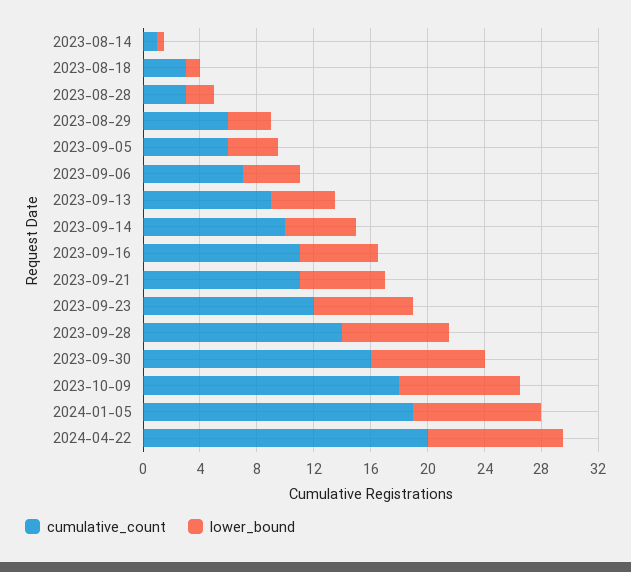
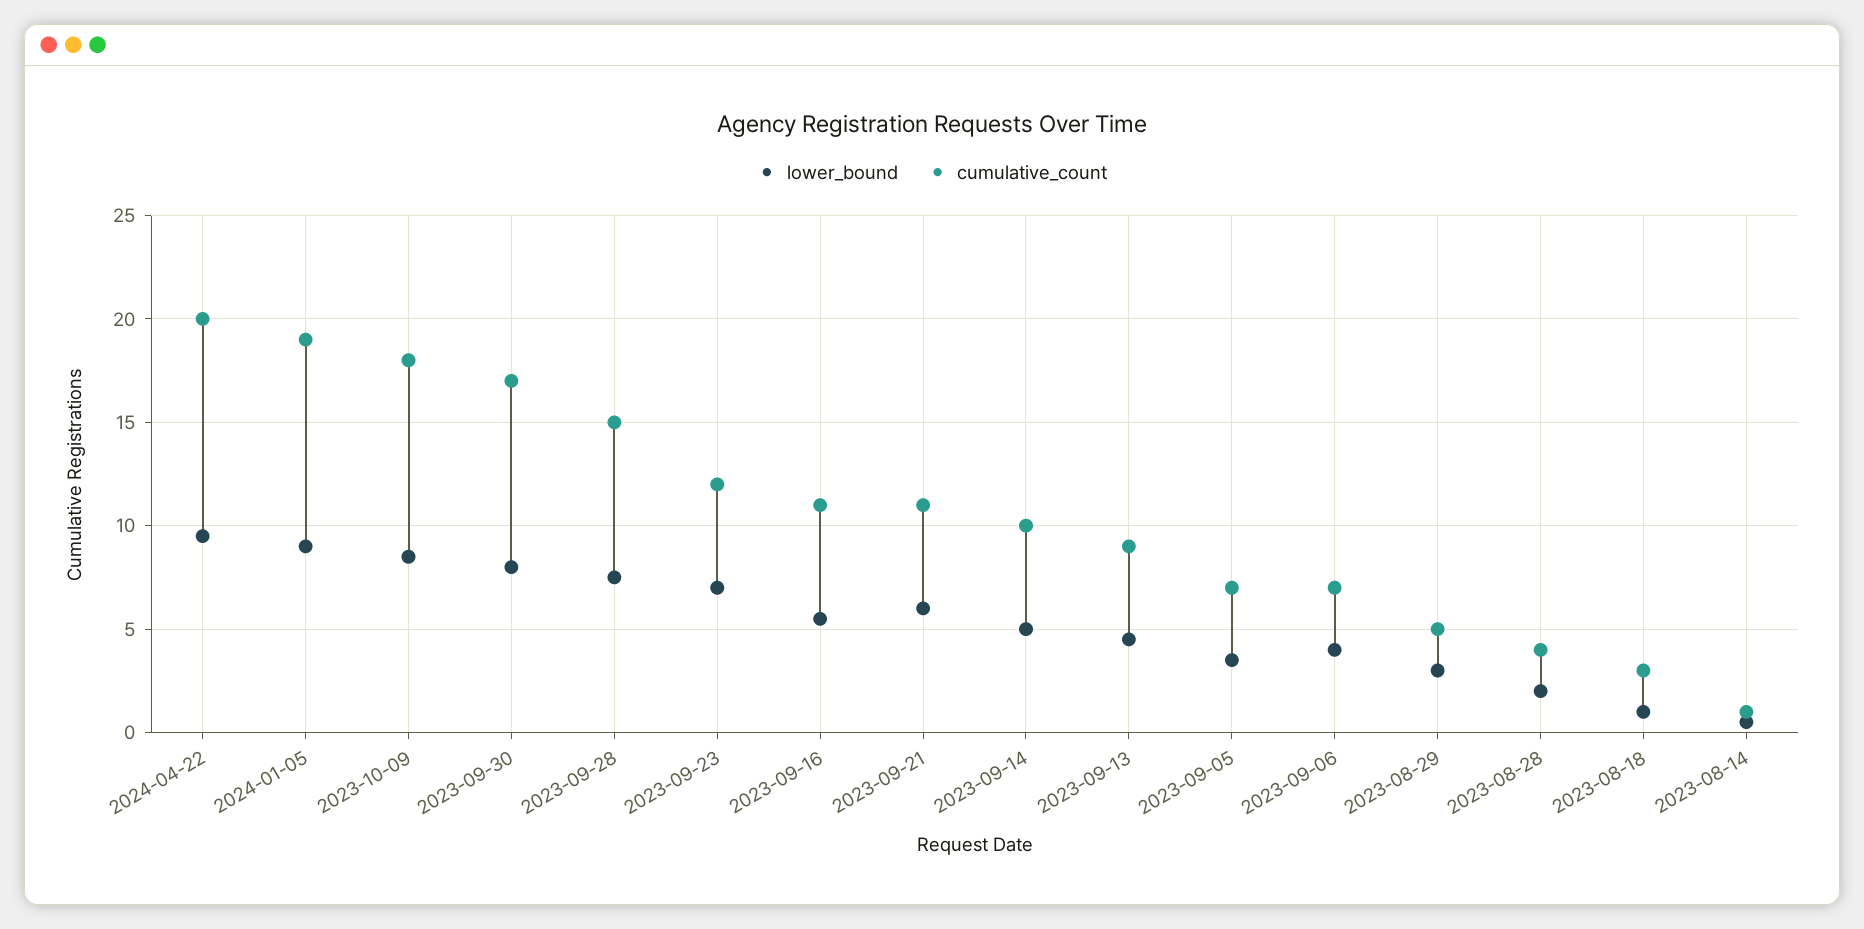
  {
    "cumulative_count": {
      "2023-08-14": 1,
      "2023-08-18": 3,
-     "2023-08-28": 3,
+     "2023-08-28": 4,
-     "2023-08-29": 6,
+     "2023-08-29": 5,
-     "2023-09-05": 6,
+     "2023-09-05": 7,
      "2023-09-06": 7,
      "2023-09-13": 9,
      "2023-09-14": 10,
      "2023-09-16": 11,
      "2023-09-21": 11,
      "2023-09-23": 12,
-     "2023-09-28": 14,
+     "2023-09-28": 15,
-     "2023-09-30": 16,
+     "2023-09-30": 17,
      "2023-10-09": 18,
      "2024-01-05": 19,
      "2024-04-22": 20
    },
    "lower_bound": {
      "2023-08-14": 0.5,
      "2023-08-18": 1,
      "2023-08-28": 2,
      "2023-08-29": 3,
      "2023-09-05": 3.5,
      "2023-09-06": 4,
      "2023-09-13": 4.5,
      "2023-09-14": 5,
      "2023-09-16": 5.5,
      "2023-09-21": 6,
      "2023-09-23": 7,
      "2023-09-28": 7.5,
      "2023-09-30": 8,
      "2023-10-09": 8.5,
      "2024-01-05": 9,
      "2024-04-22": 9.5
    }
  }

